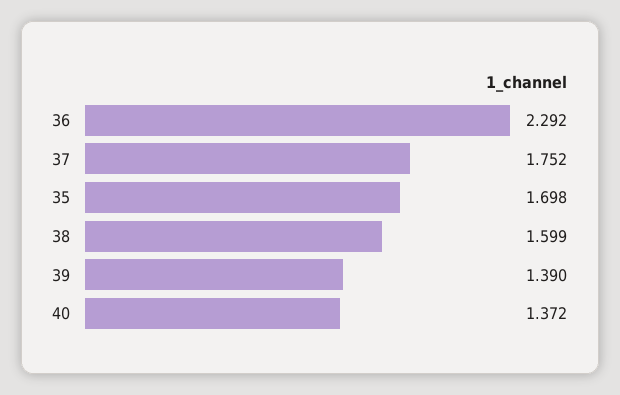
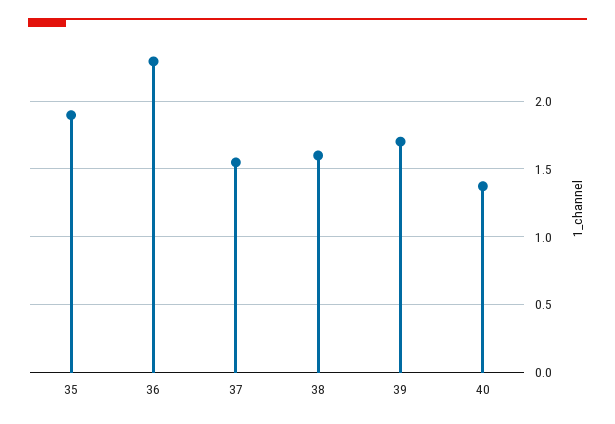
  {
    "36": 2.292,
-   "37": 1.752,
+   "37": 1.55,
-   "35": 1.698,
+   "35": 1.9,
    "38": 1.599,
-   "39": 1.39,
+   "39": 1.7,
    "40": 1.372
  }

